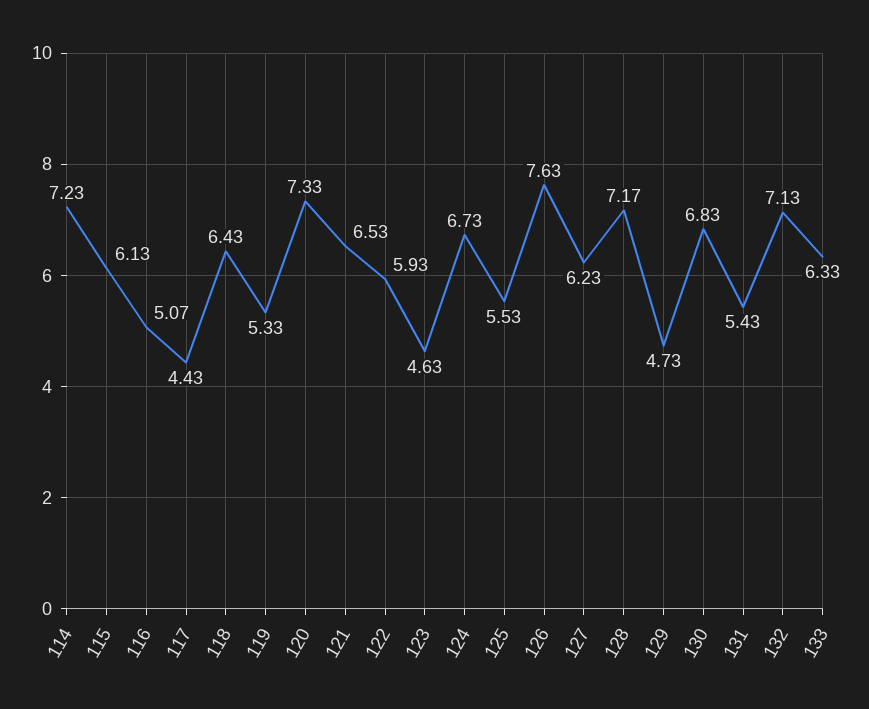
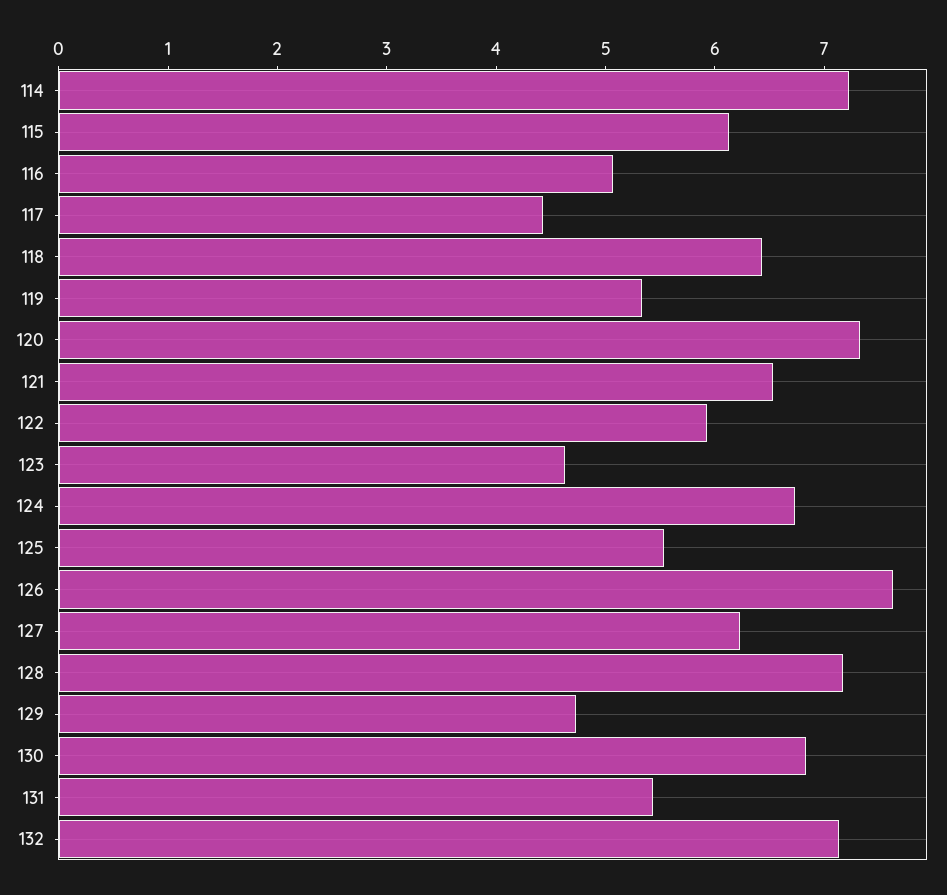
  {
    "114": 7.23,
    "115": 6.13,
    "116": 5.07,
    "117": 4.43,
    "118": 6.43,
    "119": 5.33,
    "120": 7.33,
    "121": 6.53,
    "122": 5.93,
    "123": 4.63,
    "124": 6.73,
    "125": 5.53,
    "126": 7.63,
    "127": 6.23,
    "128": 7.17,
    "129": 4.73,
    "130": 6.83,
    "131": 5.43,
-   "132": 7.13,
+   "132": 7.13
-   "133": 6.33
  }

